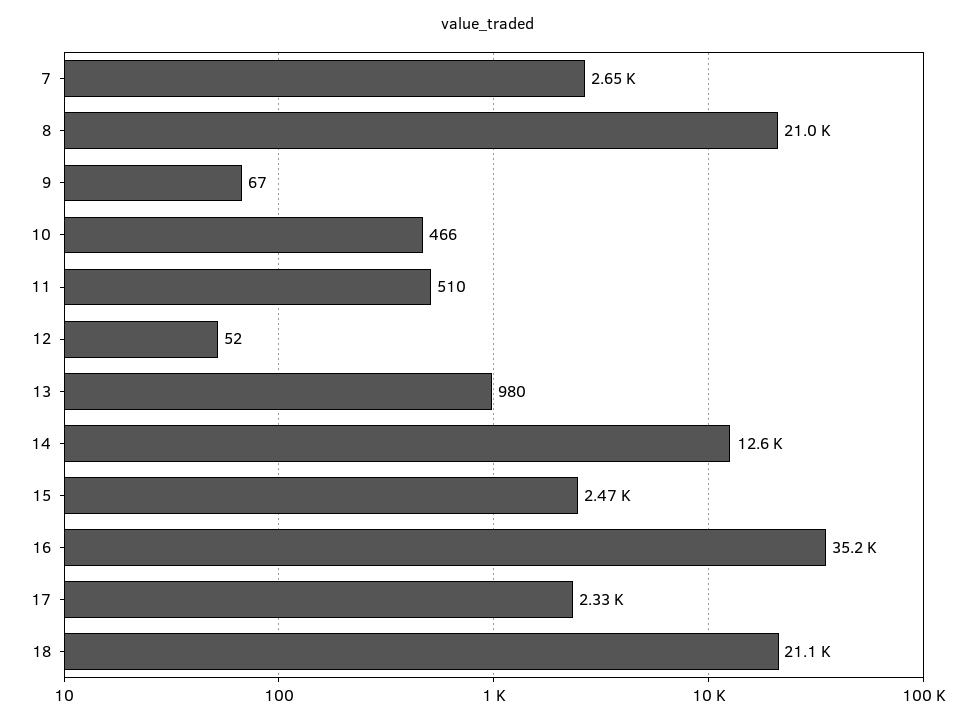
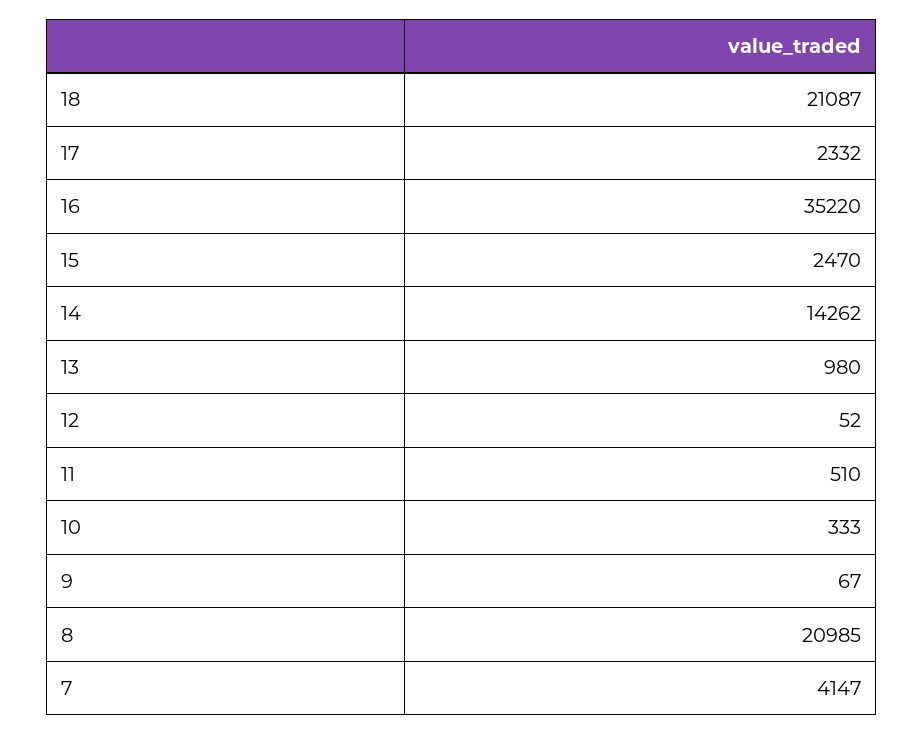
  {
-   "7": 2650,
+   "7": 4147,
    "8": 20985,
    "9": 67,
-   "10": 466,
+   "10": 333,
    "11": 510,
    "12": 52,
    "13": 980,
-   "14": 12600,
+   "14": 14262,
    "15": 2470,
    "16": 35220,
    "17": 2332,
    "18": 21087
  }

